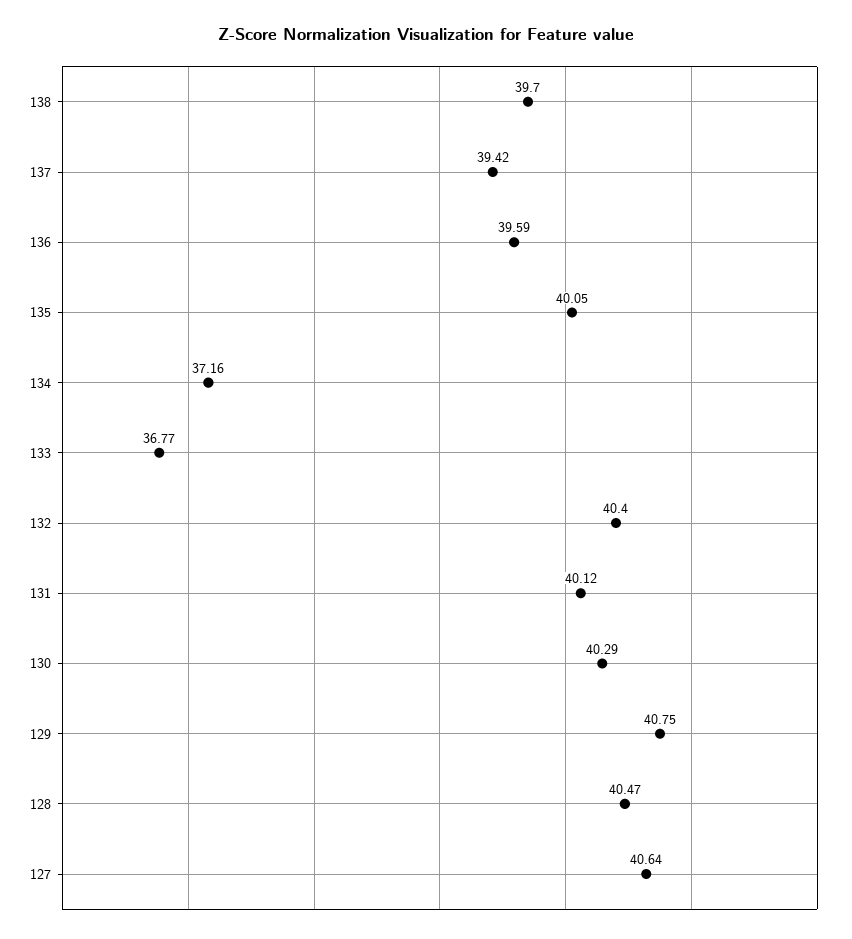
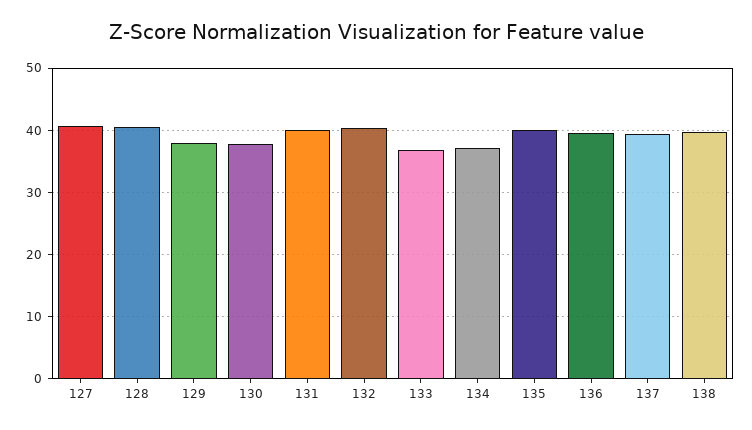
  {
    "138": 39.7,
    "137": 39.42,
    "136": 39.59,
    "135": 40.05,
    "134": 37.16,
    "133": 36.77,
    "132": 40.4,
    "131": 40.12,
-   "130": 40.29,
+   "130": 38,
-   "129": 40.75,
+   "129": 38,
    "128": 40.47,
    "127": 40.64
  }

